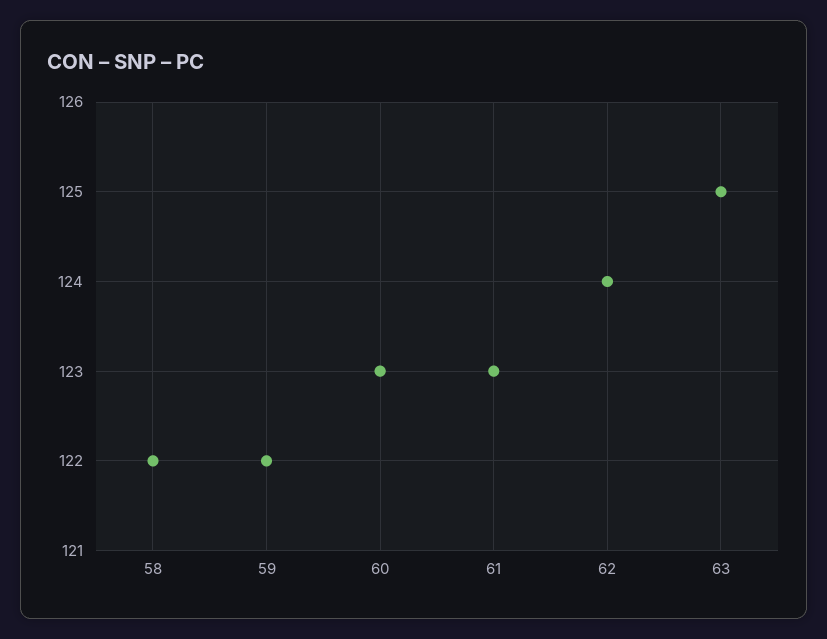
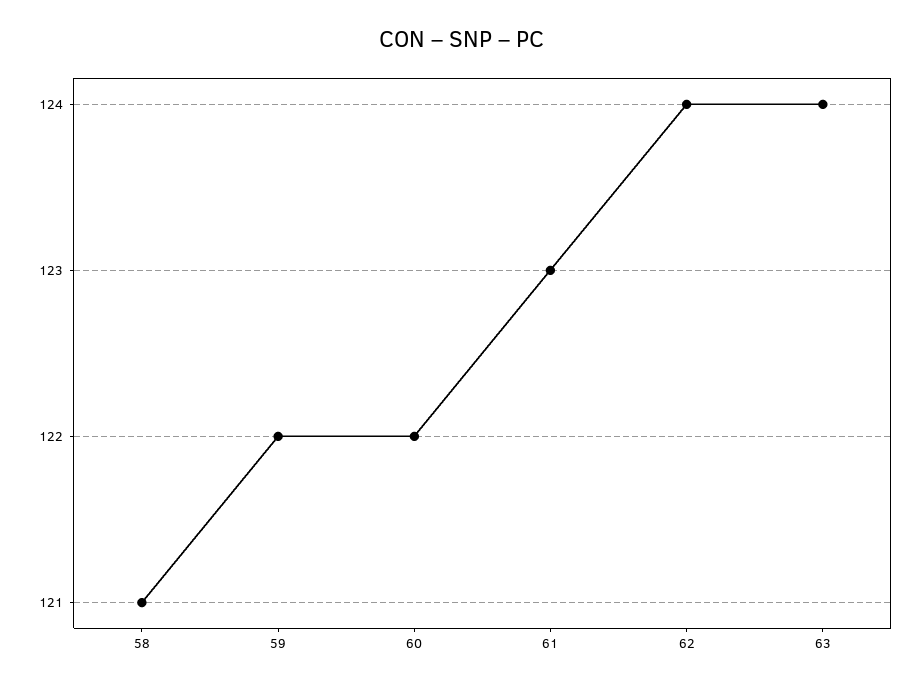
  {
-   "58": 122,
+   "58": 121,
    "59": 122,
-   "60": 123,
+   "60": 122,
    "61": 123,
    "62": 124,
-   "63": 125
+   "63": 124
  }

